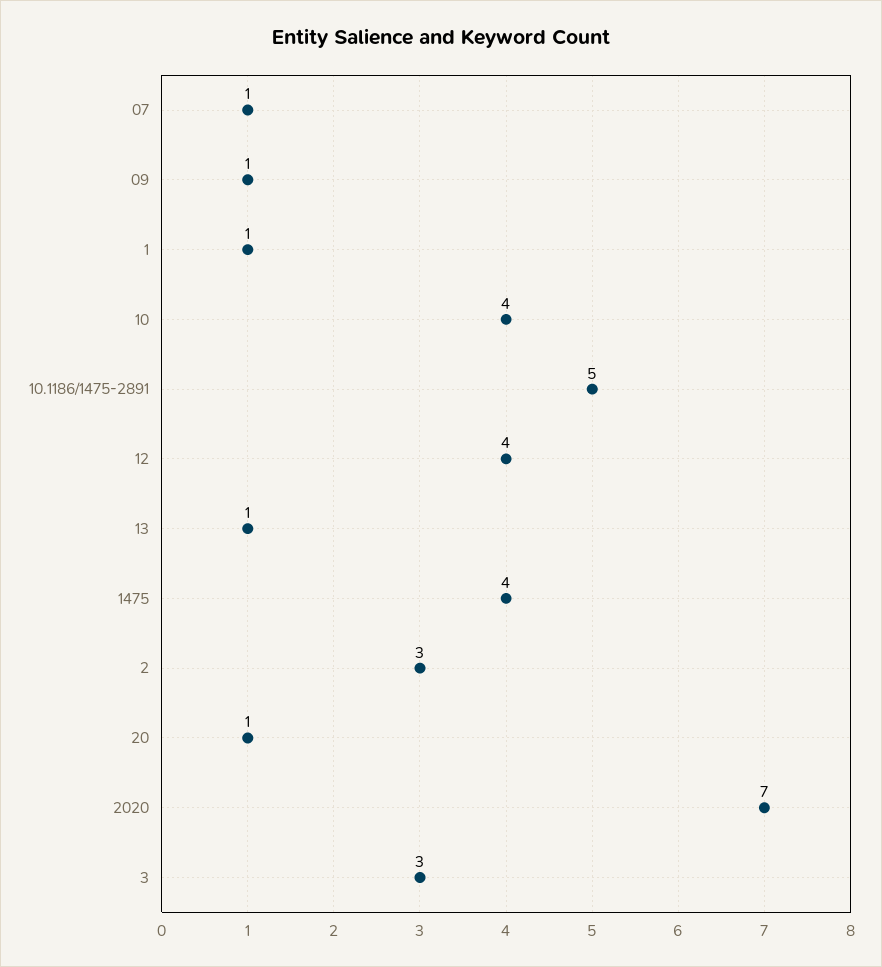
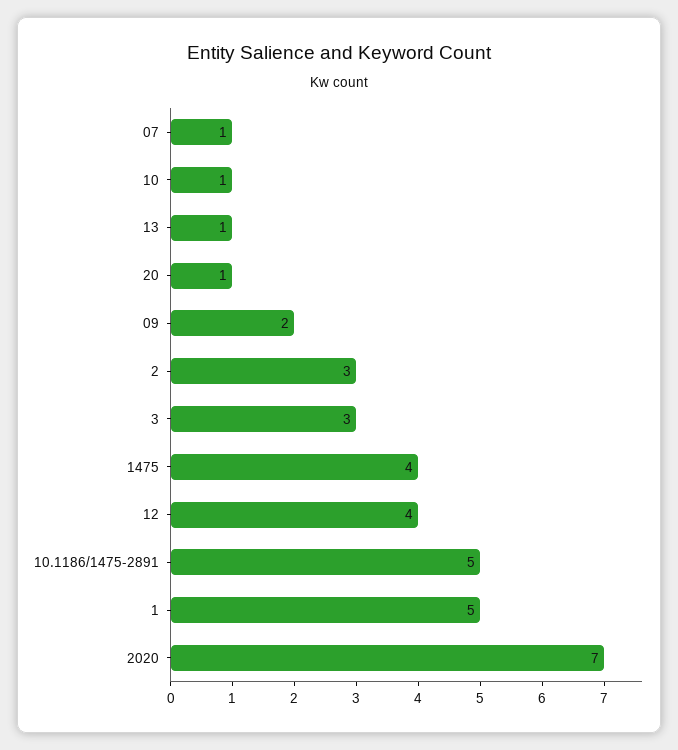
  {
    "07": 1,
-   "09": 1,
+   "09": 2,
-   "1": 1,
+   "1": 5,
-   "10": 4,
+   "10": 1,
    "10.1186/1475-2891": 5,
    "12": 4,
    "13": 1,
    "1475": 4,
    "2": 3,
    "20": 1,
    "2020": 7,
    "3": 3
  }

